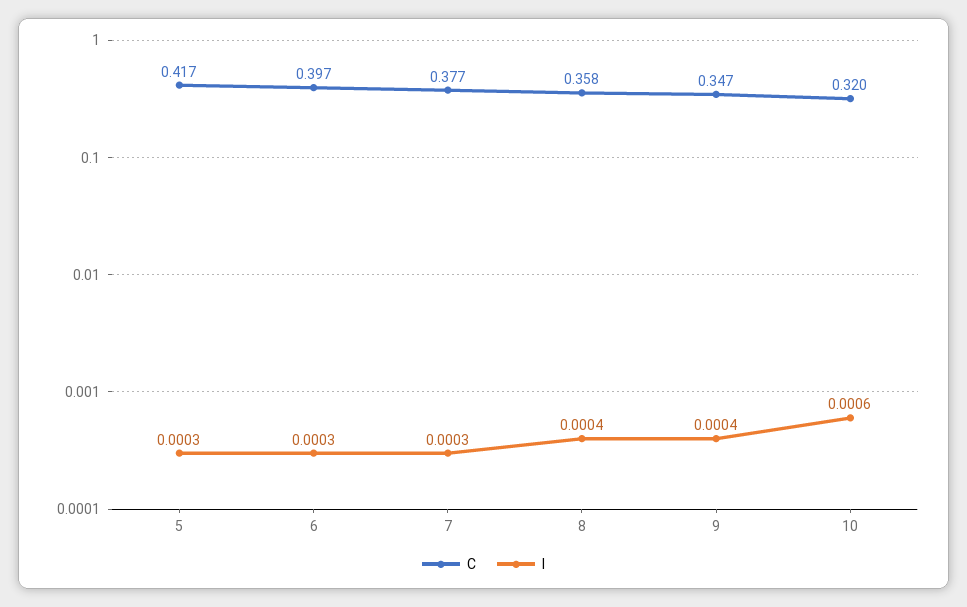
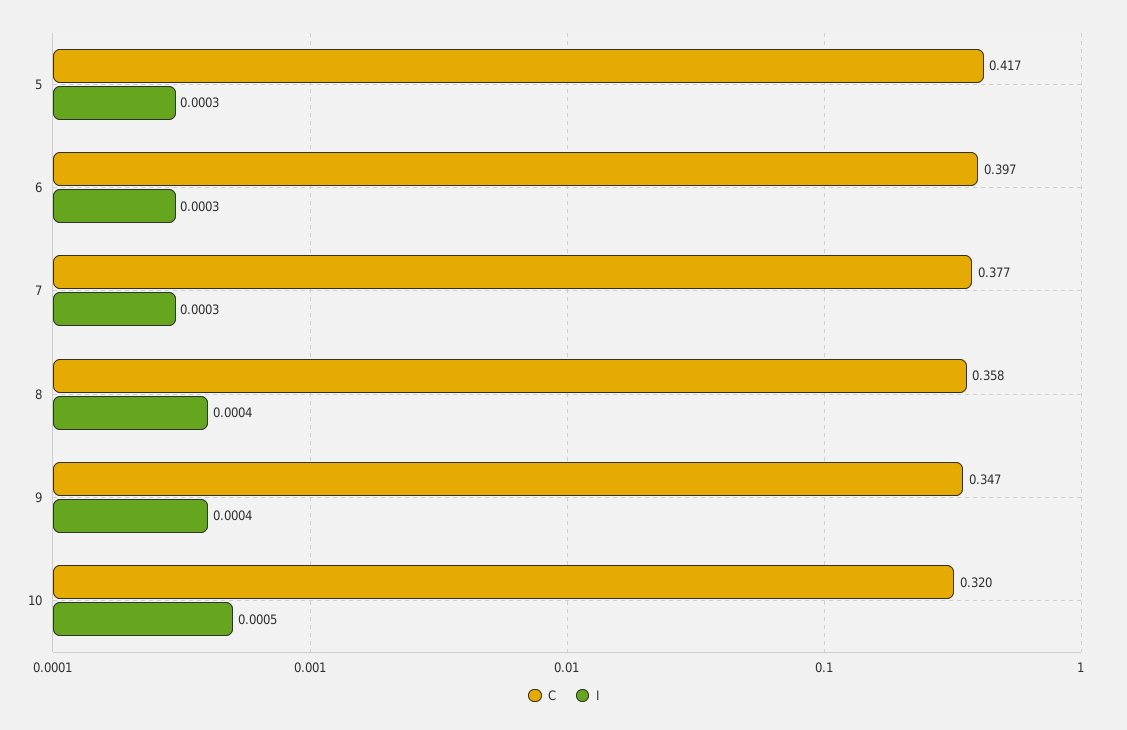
  {
    "C": {
      "5": 0.417,
      "6": 0.397,
      "7": 0.377,
      "8": 0.358,
      "9": 0.347,
      "10": 0.32
    },
    "I": {
      "5": 0.0003,
      "6": 0.0003,
      "7": 0.0003,
      "8": 0.0004,
      "9": 0.0004,
-     "10": 0.0006
+     "10": 0.0005
    }
  }

